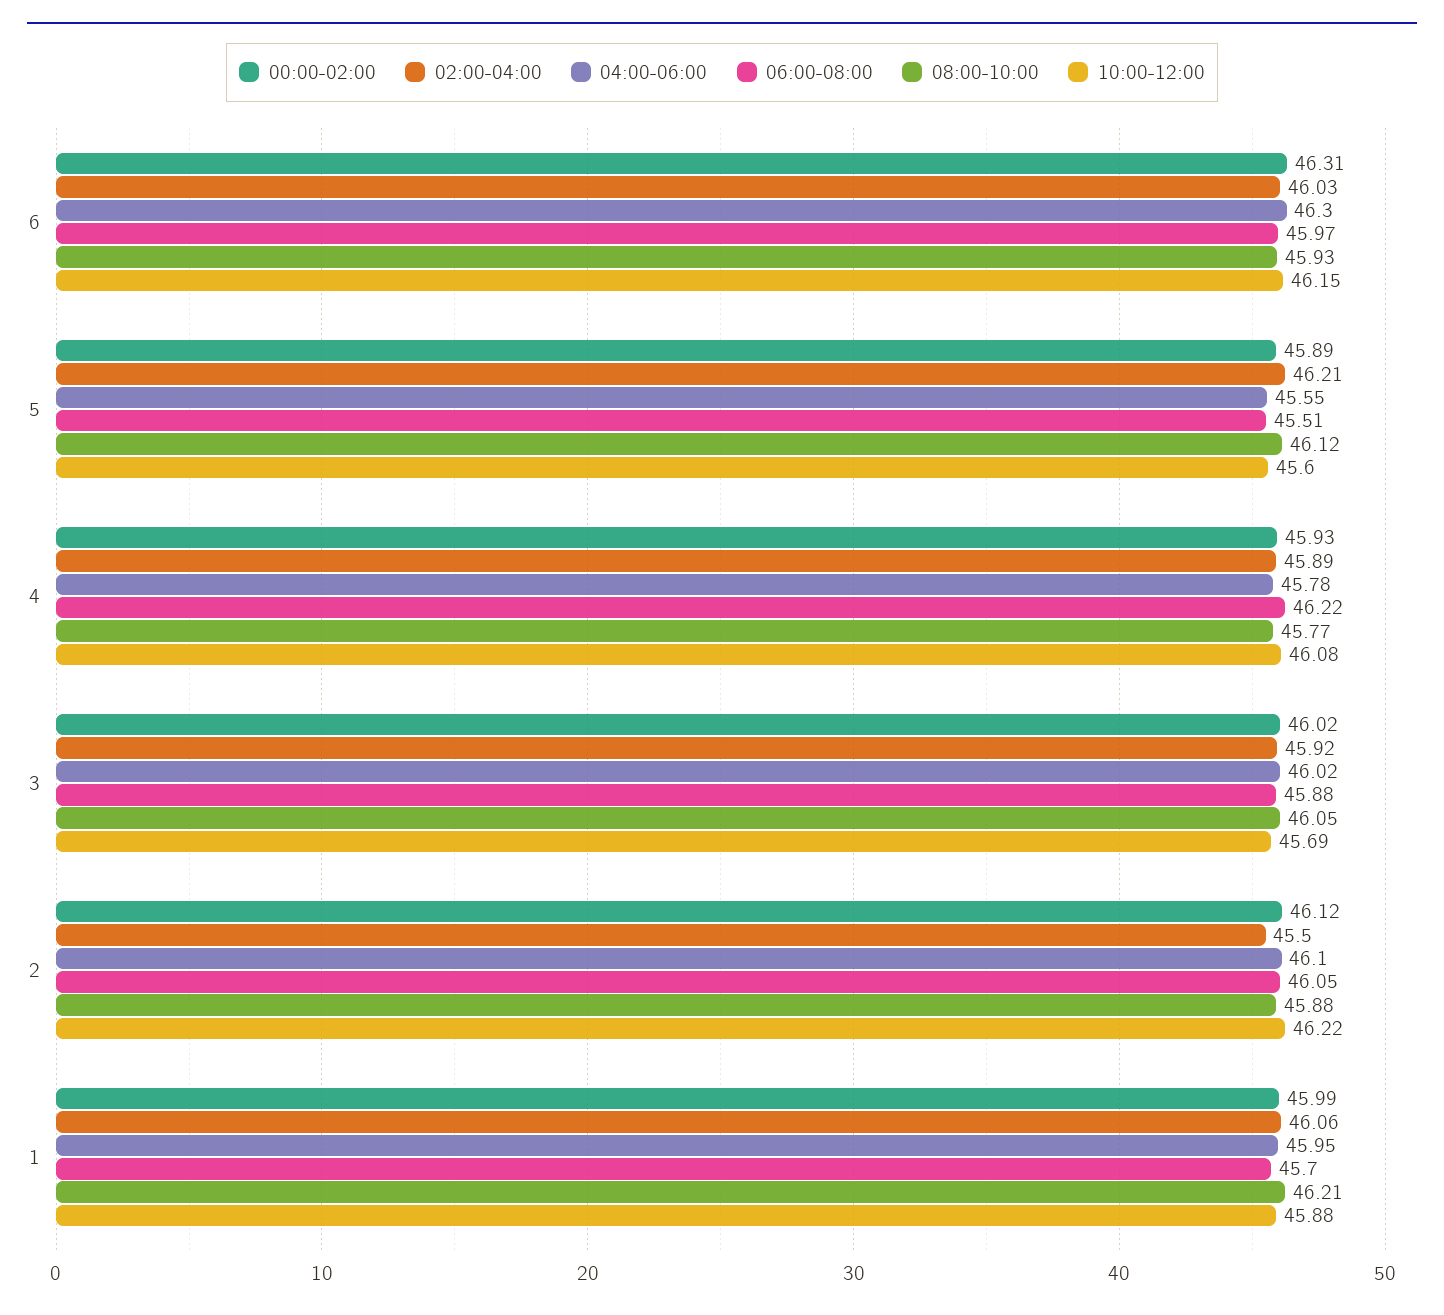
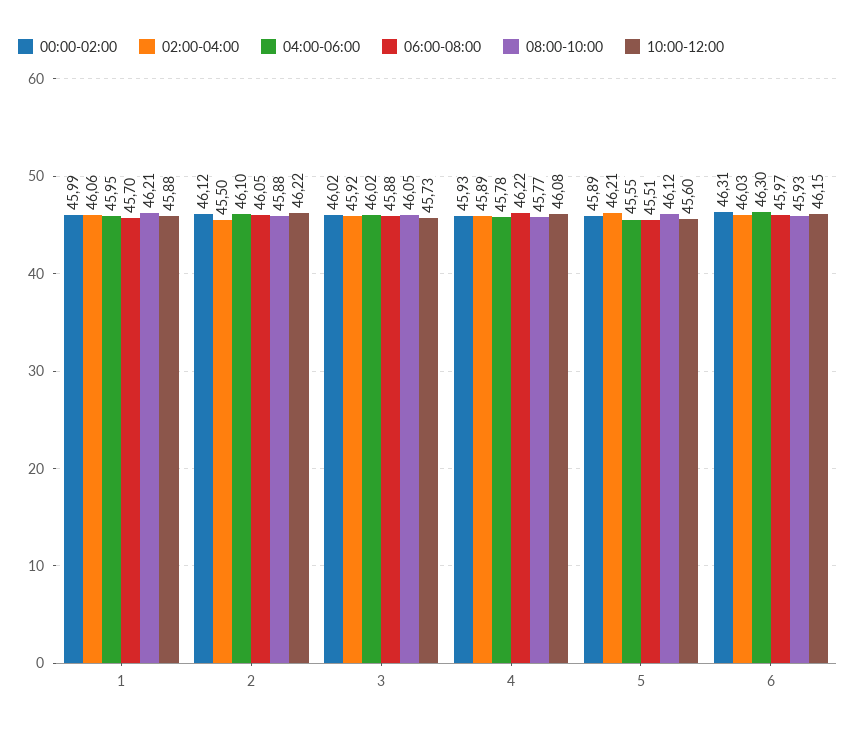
  {
    "00:00-02:00": {
      "6": 46.31,
      "5": 45.89,
      "4": 45.93,
      "3": 46.02,
      "2": 46.12,
      "1": 45.99
    },
    "02:00-04:00": {
      "6": 46.03,
      "5": 46.21,
      "4": 45.89,
      "3": 45.92,
      "2": 45.5,
      "1": 46.06
    },
    "04:00-06:00": {
      "6": 46.3,
      "5": 45.55,
      "4": 45.78,
      "3": 46.02,
      "2": 46.1,
      "1": 45.95
    },
    "06:00-08:00": {
      "6": 45.97,
      "5": 45.51,
      "4": 46.22,
      "3": 45.88,
      "2": 46.05,
      "1": 45.7
    },
    "08:00-10:00": {
      "6": 45.93,
      "5": 46.12,
      "4": 45.77,
      "3": 46.05,
      "2": 45.88,
      "1": 46.21
    },
    "10:00-12:00": {
      "6": 46.15,
      "5": 45.6,
      "4": 46.08,
-     "3": 45.69,
+     "3": 45.73,
      "2": 46.22,
      "1": 45.88
    }
  }

